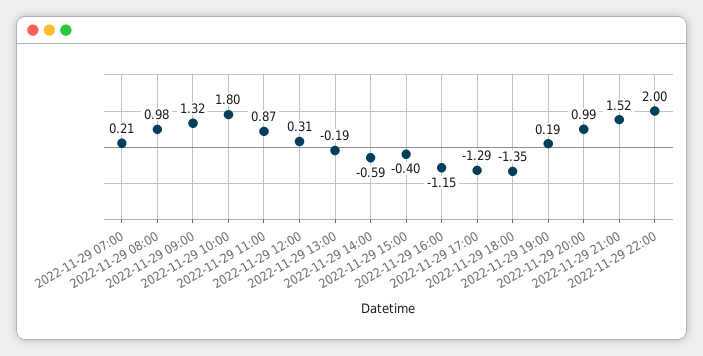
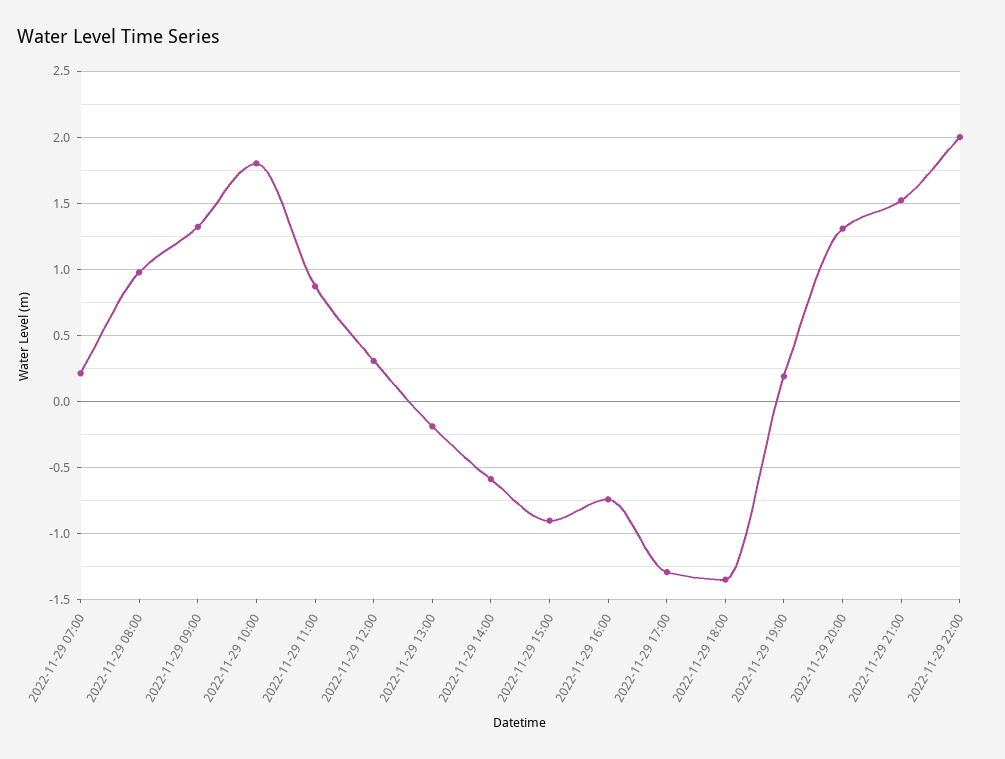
  {
    "2022-11-29 07:00": 0.21,
    "2022-11-29 08:00": 0.98,
    "2022-11-29 09:00": 1.32,
    "2022-11-29 10:00": 1.8,
    "2022-11-29 11:00": 0.87,
    "2022-11-29 12:00": 0.31,
    "2022-11-29 13:00": -0.19,
    "2022-11-29 14:00": -0.59,
-   "2022-11-29 15:00": -0.4,
+   "2022-11-29 15:00": -0.9,
-   "2022-11-29 16:00": -1.15,
+   "2022-11-29 16:00": -0.75,
    "2022-11-29 17:00": -1.29,
    "2022-11-29 18:00": -1.35,
    "2022-11-29 19:00": 0.19,
-   "2022-11-29 20:00": 0.99,
+   "2022-11-29 20:00": 1.3,
    "2022-11-29 21:00": 1.52,
    "2022-11-29 22:00": 2
  }

